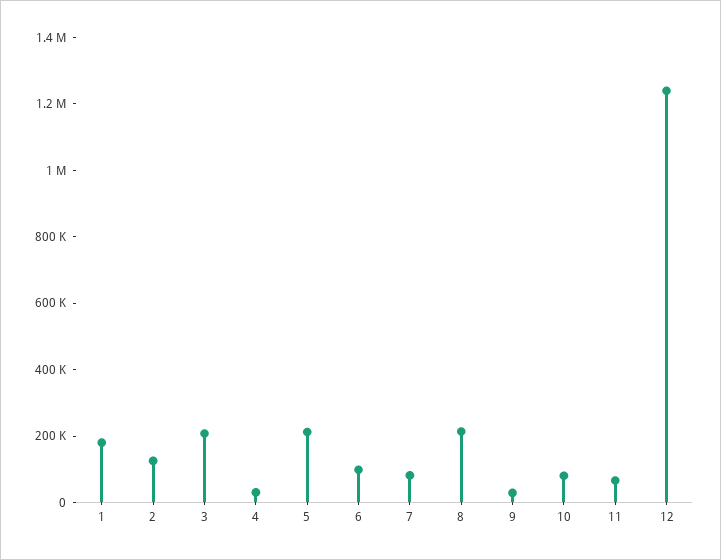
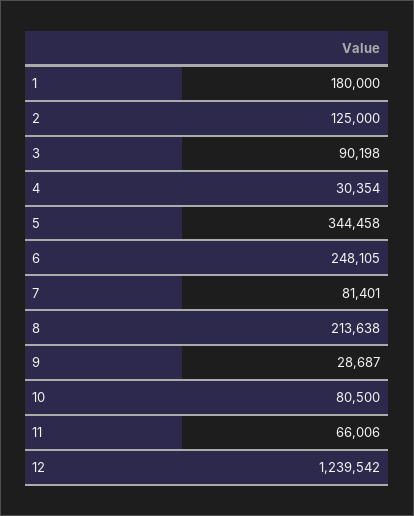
  {
    "1": 180000,
    "2": 125000,
-   "3": 200000,
+   "3": 90198,
    "4": 30354,
-   "5": 200000,
+   "5": 344458,
-   "6": 100000,
+   "6": 248105,
    "7": 81401,
    "8": 213638,
    "9": 28687,
    "10": 80500,
    "11": 66006,
    "12": 1239542
  }

